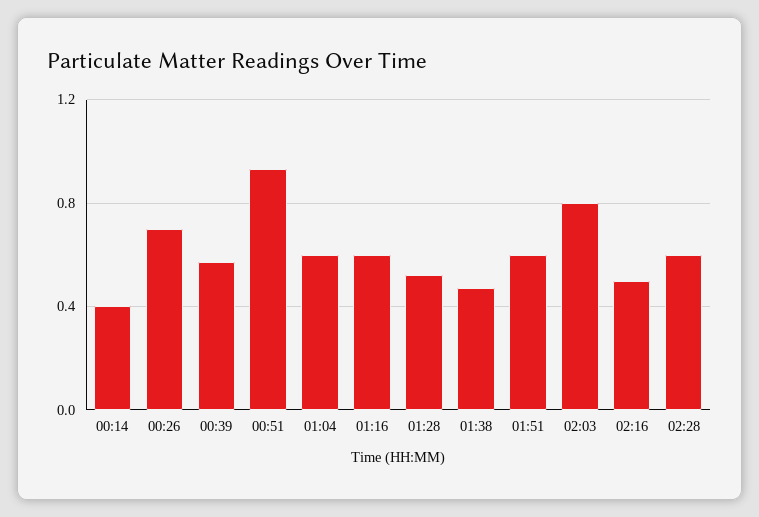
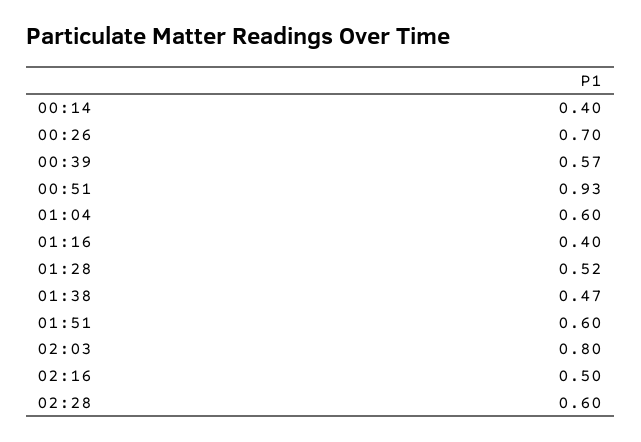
  {
    "00:14": 0.4,
    "00:26": 0.7,
    "00:39": 0.57,
    "00:51": 0.93,
    "01:04": 0.6,
-   "01:16": 0.6,
+   "01:16": 0.4,
    "01:28": 0.52,
    "01:38": 0.47,
    "01:51": 0.6,
    "02:03": 0.8,
    "02:16": 0.5,
    "02:28": 0.6
  }

